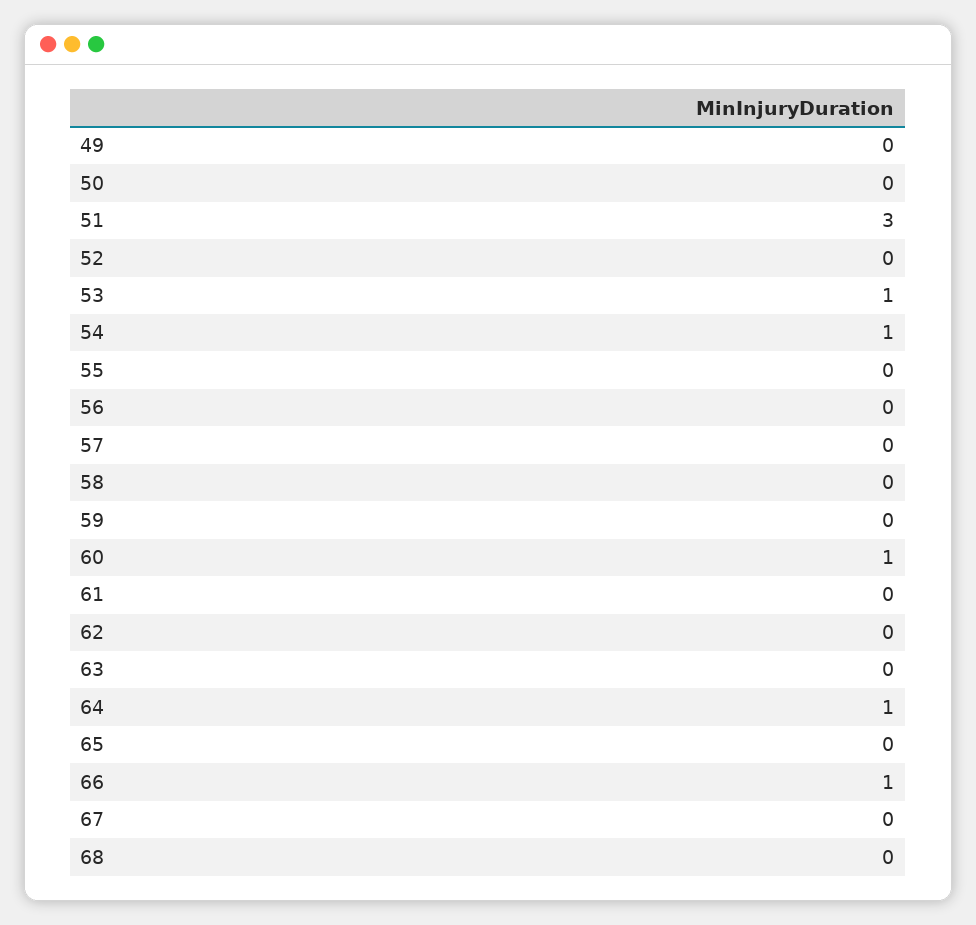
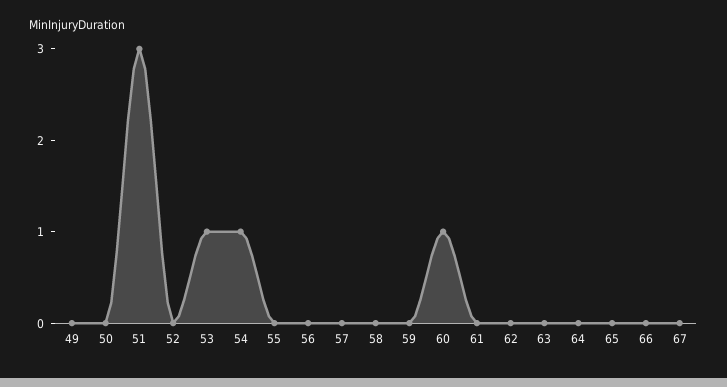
  {
    "49": 0,
    "50": 0,
    "51": 3,
    "52": 0,
    "53": 1,
    "54": 1,
    "55": 0,
    "56": 0,
    "57": 0,
    "58": 0,
    "59": 0,
    "60": 1,
    "61": 0,
    "62": 0,
    "63": 0,
-   "64": 1,
+   "64": 0,
    "65": 0,
-   "66": 1,
+   "66": 0,
-   "67": 0,
+   "67": 0
-   "68": 0
  }

